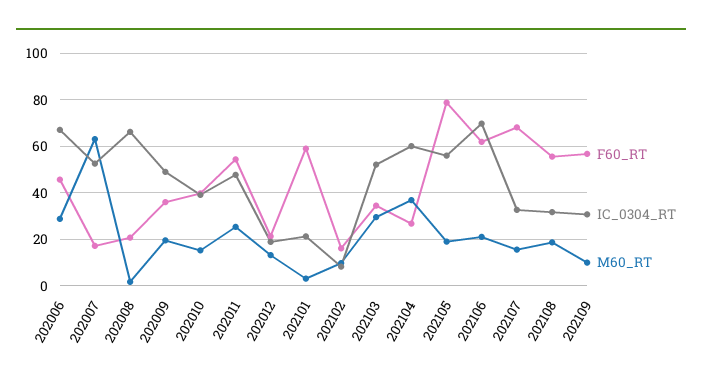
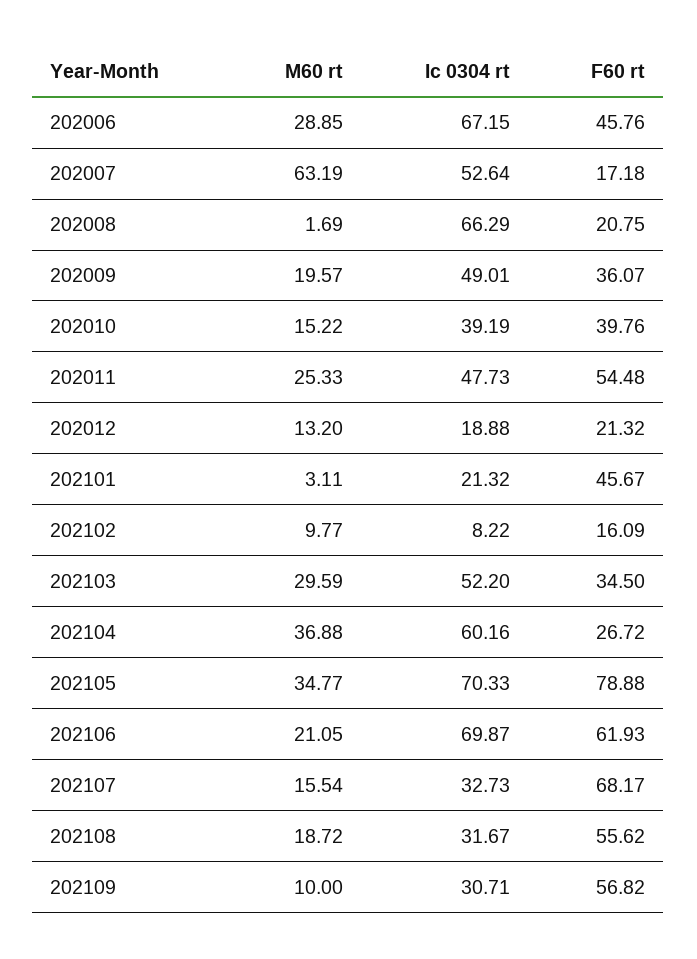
  {
    "F60_RT": {
      "202006": 45.76,
      "202007": 17.18,
      "202008": 20.75,
      "202009": 36.07,
      "202010": 39.76,
      "202011": 54.48,
      "202012": 21.32,
-     "202101": 60,
+     "202101": 45.67,
      "202102": 16.09,
      "202103": 34.5,
      "202104": 26.72,
      "202105": 78.88,
      "202106": 61.93,
      "202107": 68.17,
      "202108": 55.62,
      "202109": 56.82
    },
    "IC_0304_RT": {
      "202006": 67.15,
      "202007": 52.64,
      "202008": 66.29,
      "202009": 49.01,
      "202010": 39.19,
      "202011": 47.73,
      "202012": 18.88,
      "202101": 21.32,
      "202102": 8.22,
      "202103": 52.2,
      "202104": 60.16,
-     "202105": 55,
+     "202105": 70.33,
      "202106": 69.87,
      "202107": 32.73,
      "202108": 31.67,
      "202109": 30.71
    },
    "M60_RT": {
      "202006": 28.85,
      "202007": 63.19,
      "202008": 1.69,
      "202009": 19.57,
      "202010": 15.22,
      "202011": 25.33,
      "202012": 13.2,
      "202101": 3.11,
      "202102": 9.77,
      "202103": 29.59,
      "202104": 36.88,
-     "202105": 20,
+     "202105": 34.77,
      "202106": 21.05,
      "202107": 15.54,
      "202108": 18.72,
      "202109": 10
    }
  }

